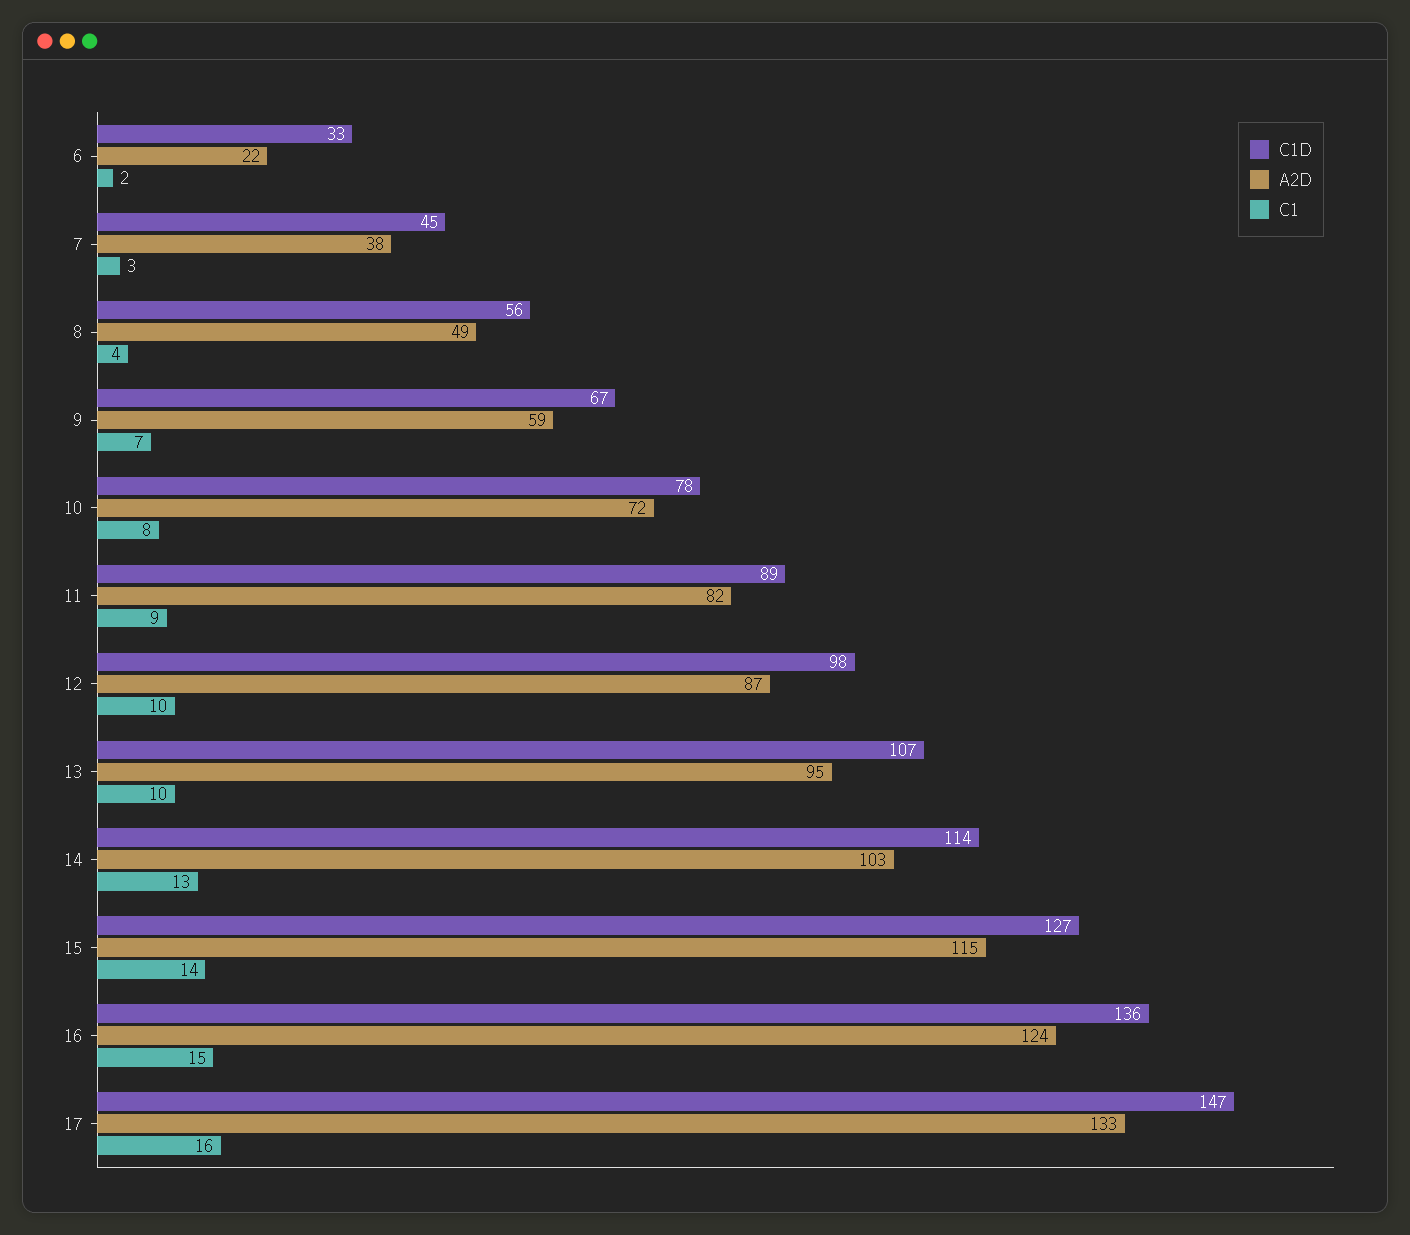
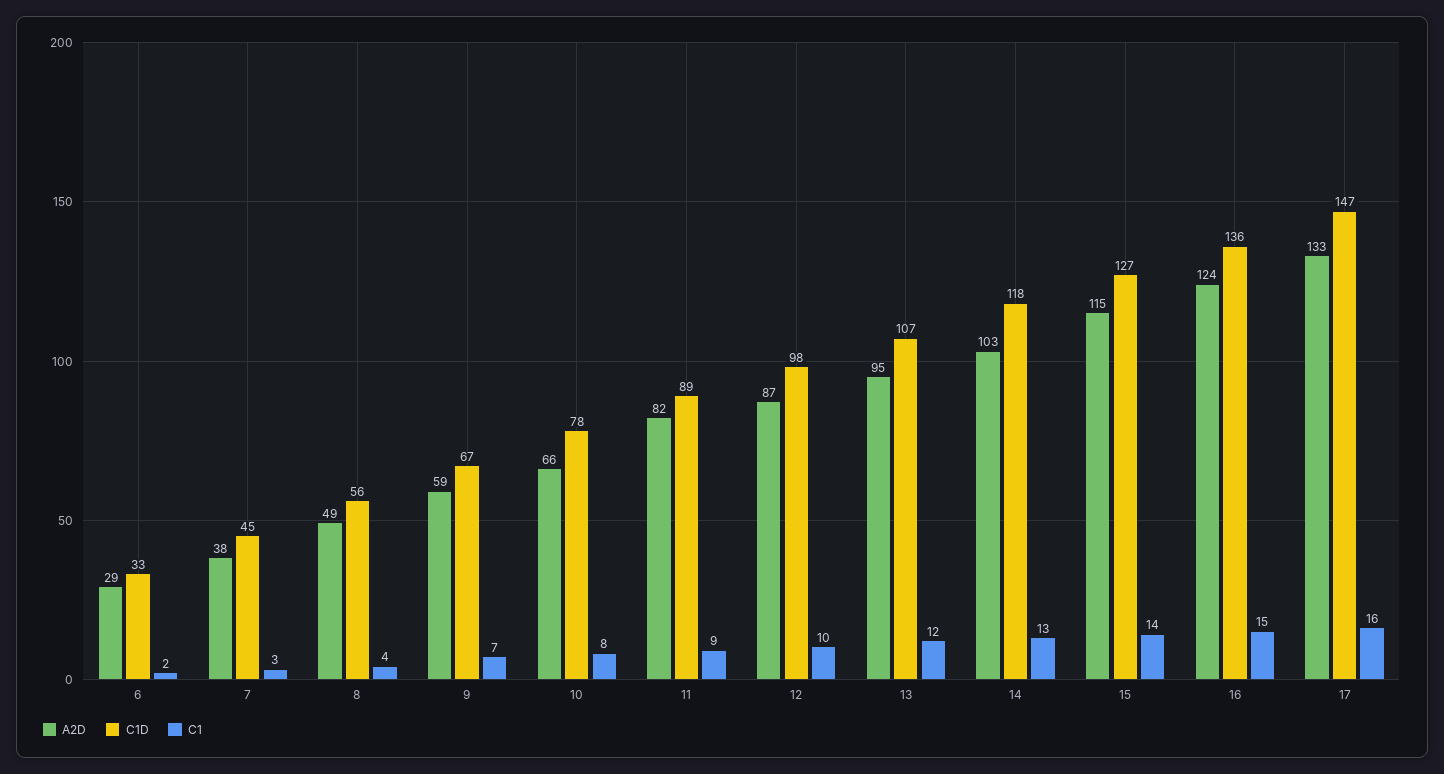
  {
    "C1D": {
      "6": 33,
      "7": 45,
      "8": 56,
      "9": 67,
      "10": 78,
      "11": 89,
      "12": 98,
      "13": 107,
-     "14": 114,
+     "14": 118,
      "15": 127,
      "16": 136,
      "17": 147
    },
    "A2D": {
-     "6": 22,
+     "6": 29,
      "7": 38,
      "8": 49,
      "9": 59,
-     "10": 72,
+     "10": 66,
      "11": 82,
      "12": 87,
      "13": 95,
      "14": 103,
      "15": 115,
      "16": 124,
      "17": 133
    },
    "C1": {
      "6": 2,
      "7": 3,
      "8": 4,
      "9": 7,
      "10": 8,
      "11": 9,
      "12": 10,
-     "13": 10,
+     "13": 12,
      "14": 13,
      "15": 14,
      "16": 15,
      "17": 16
    }
  }

